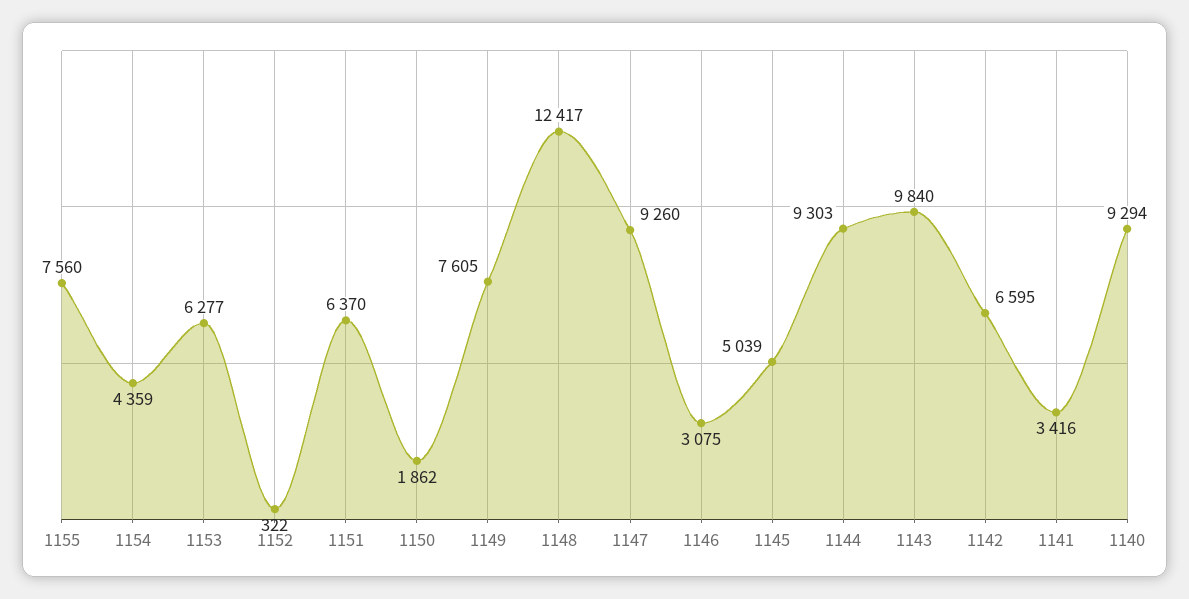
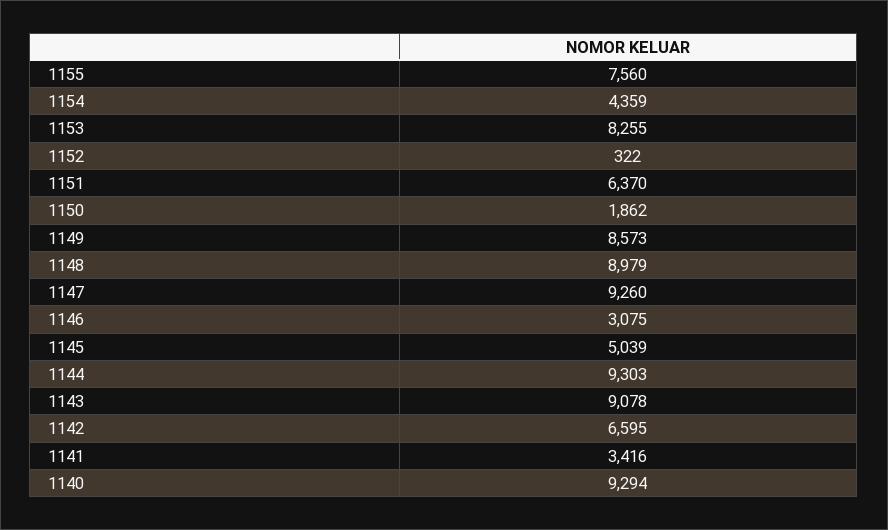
  {
    "1155": 7560,
    "1154": 4359,
-   "1153": 6277,
+   "1153": 8255,
    "1152": 322,
    "1151": 6370,
    "1150": 1862,
-   "1149": 7605,
+   "1149": 8573,
-   "1148": 12417,
+   "1148": 8979,
    "1147": 9260,
    "1146": 3075,
    "1145": 5039,
    "1144": 9303,
-   "1143": 9840,
+   "1143": 9078,
    "1142": 6595,
    "1141": 3416,
    "1140": 9294
  }

